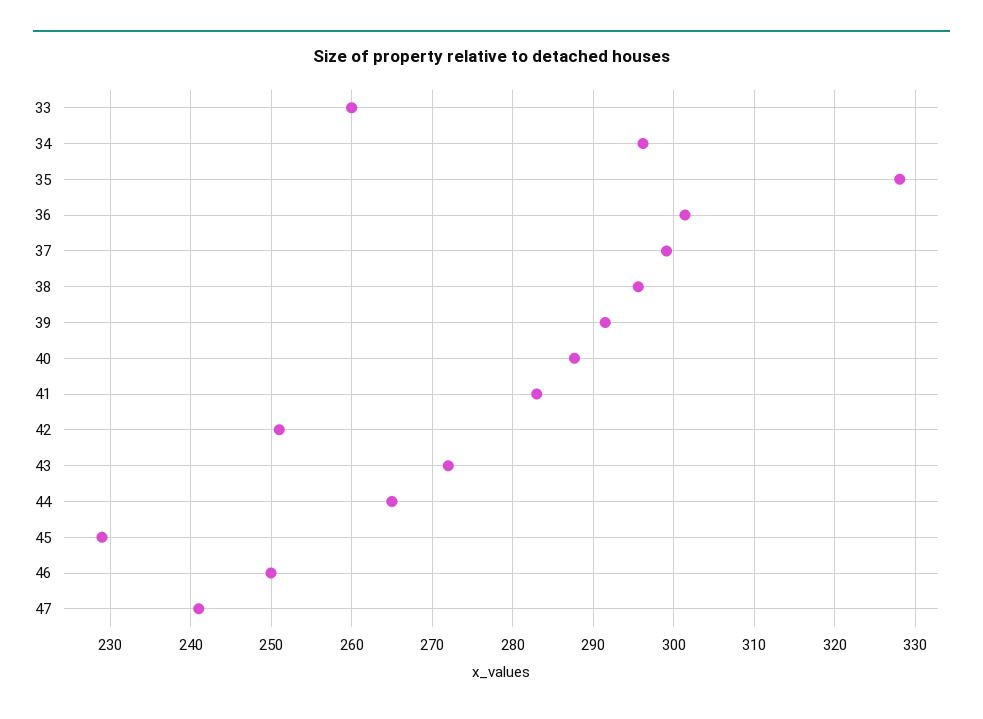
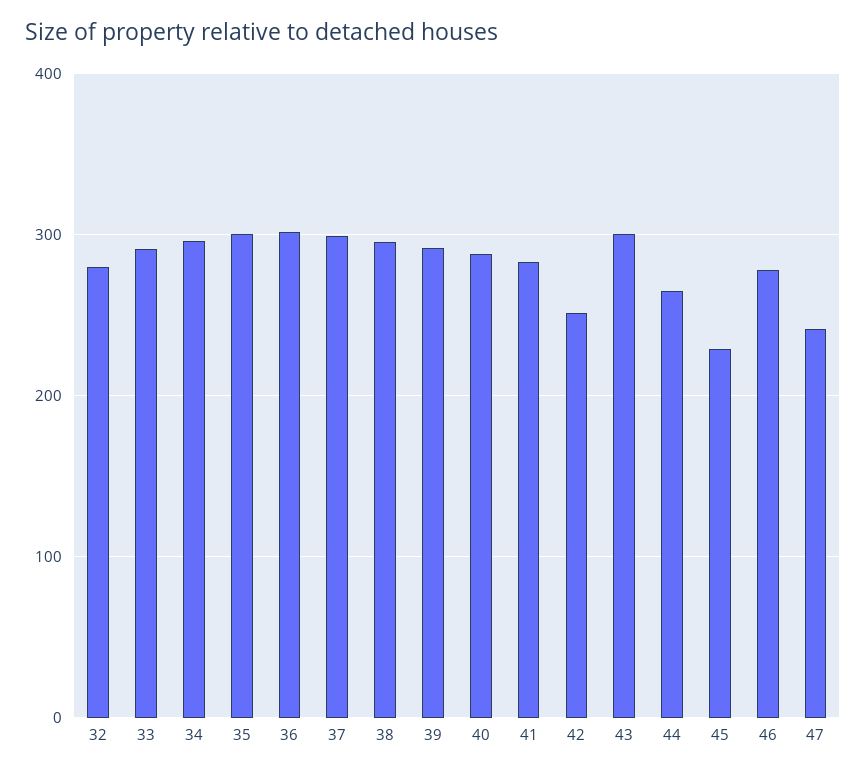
  {
-   "33": 260,
+   "33": 290,
    "34": 296,
-   "35": 328,
+   "35": 300,
    "36": 301,
    "37": 299,
    "38": 296,
    "39": 292,
    "40": 288,
    "41": 283,
    "42": 251,
-   "43": 272,
+   "43": 300,
    "44": 265,
    "45": 229,
-   "46": 250,
+   "46": 280,
-   "47": 241
+   "47": 241,
+   "32": 280
  }

